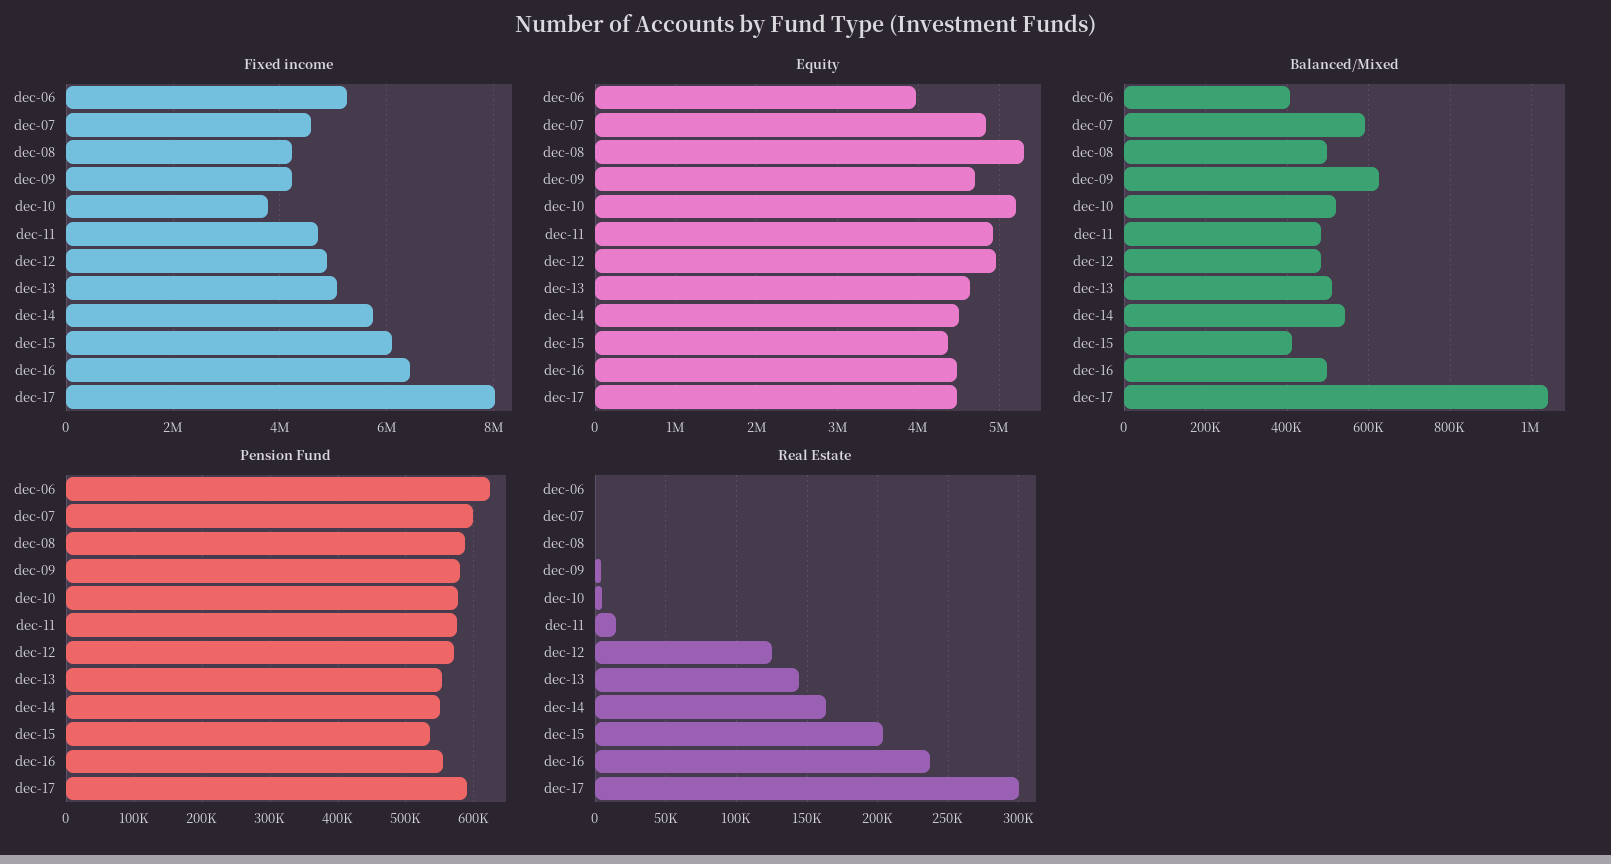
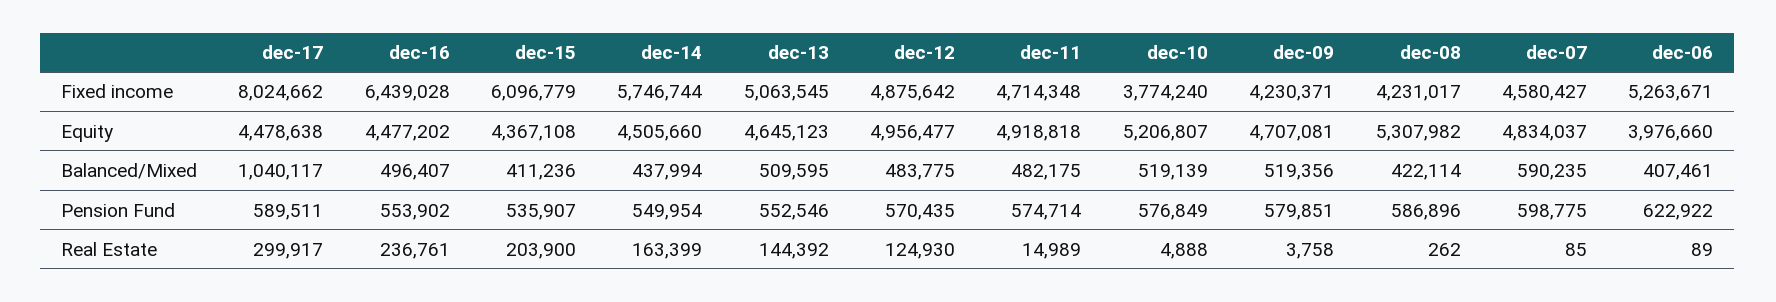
  {
    "Fixed income": {
      "dec-06": 5263671,
      "dec-07": 4580427,
      "dec-08": 4231017,
      "dec-09": 4230371,
      "dec-10": 3774240,
      "dec-11": 4714348,
      "dec-12": 4875642,
      "dec-13": 5063545,
      "dec-14": 5746744,
      "dec-15": 6096779,
      "dec-16": 6439028,
      "dec-17": 8024662
    },
    "Equity": {
      "dec-06": 3976660,
      "dec-07": 4834037,
      "dec-08": 5307982,
      "dec-09": 4707081,
      "dec-10": 5206807,
      "dec-11": 4918818,
      "dec-12": 4956477,
      "dec-13": 4645123,
      "dec-14": 4505660,
      "dec-15": 4367108,
      "dec-16": 4477202,
      "dec-17": 4478638
    },
    "Balanced/Mixed": {
      "dec-06": 407461,
      "dec-07": 590235,
-     "dec-08": 500000,
+     "dec-08": 422114,
-     "dec-09": 620000,
+     "dec-09": 519356,
      "dec-10": 519139,
      "dec-11": 482175,
      "dec-12": 483775,
      "dec-13": 509595,
-     "dec-14": 540000,
+     "dec-14": 437994,
      "dec-15": 411236,
      "dec-16": 496407,
      "dec-17": 1040117
    },
    "Pension Fund": {
      "dec-06": 622922,
      "dec-07": 598775,
      "dec-08": 586896,
      "dec-09": 579851,
      "dec-10": 576849,
      "dec-11": 574714,
      "dec-12": 570435,
      "dec-13": 552546,
      "dec-14": 549954,
      "dec-15": 535907,
      "dec-16": 553902,
      "dec-17": 589511
    },
    "Real Estate": {
      "dec-06": 89,
      "dec-07": 85,
      "dec-08": 262,
      "dec-09": 3758,
      "dec-10": 4888,
      "dec-11": 14989,
      "dec-12": 124930,
      "dec-13": 144392,
      "dec-14": 163399,
      "dec-15": 203900,
      "dec-16": 236761,
      "dec-17": 299917
    }
  }

